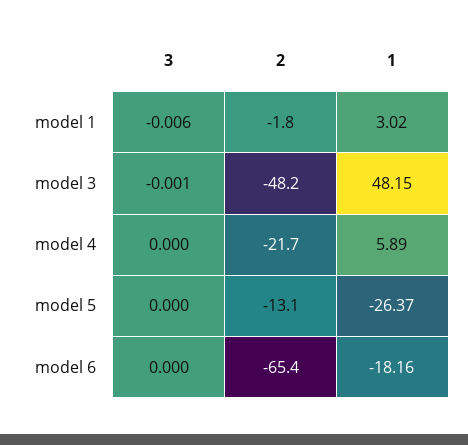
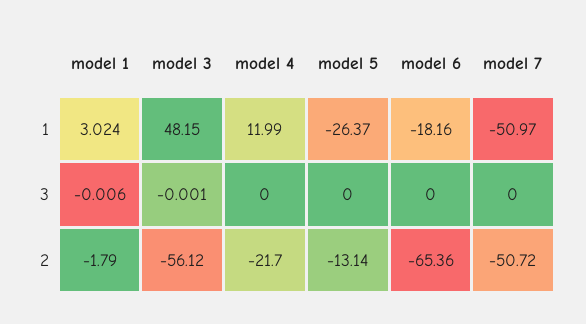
  {
    "3": {
      "model 1": -0.006,
      "model 3": -0.001,
      "model 4": 0,
      "model 5": 0,
-     "model 6": 0
+     "model 6": 0,
+     "model 7": 0
    },
    "2": {
      "model 1": -1.79,
-     "model 3": -48.2,
+     "model 3": -56.12,
      "model 4": -21.7,
      "model 5": -13.14,
-     "model 6": -65.36
+     "model 6": -65.36,
+     "model 7": -50.72
    },
    "1": {
      "model 1": 3.024,
      "model 3": 48.15,
-     "model 4": 5.89,
+     "model 4": 11.99,
      "model 5": -26.37,
-     "model 6": -18.16
+     "model 6": -18.16,
+     "model 7": -50.97
    }
  }

